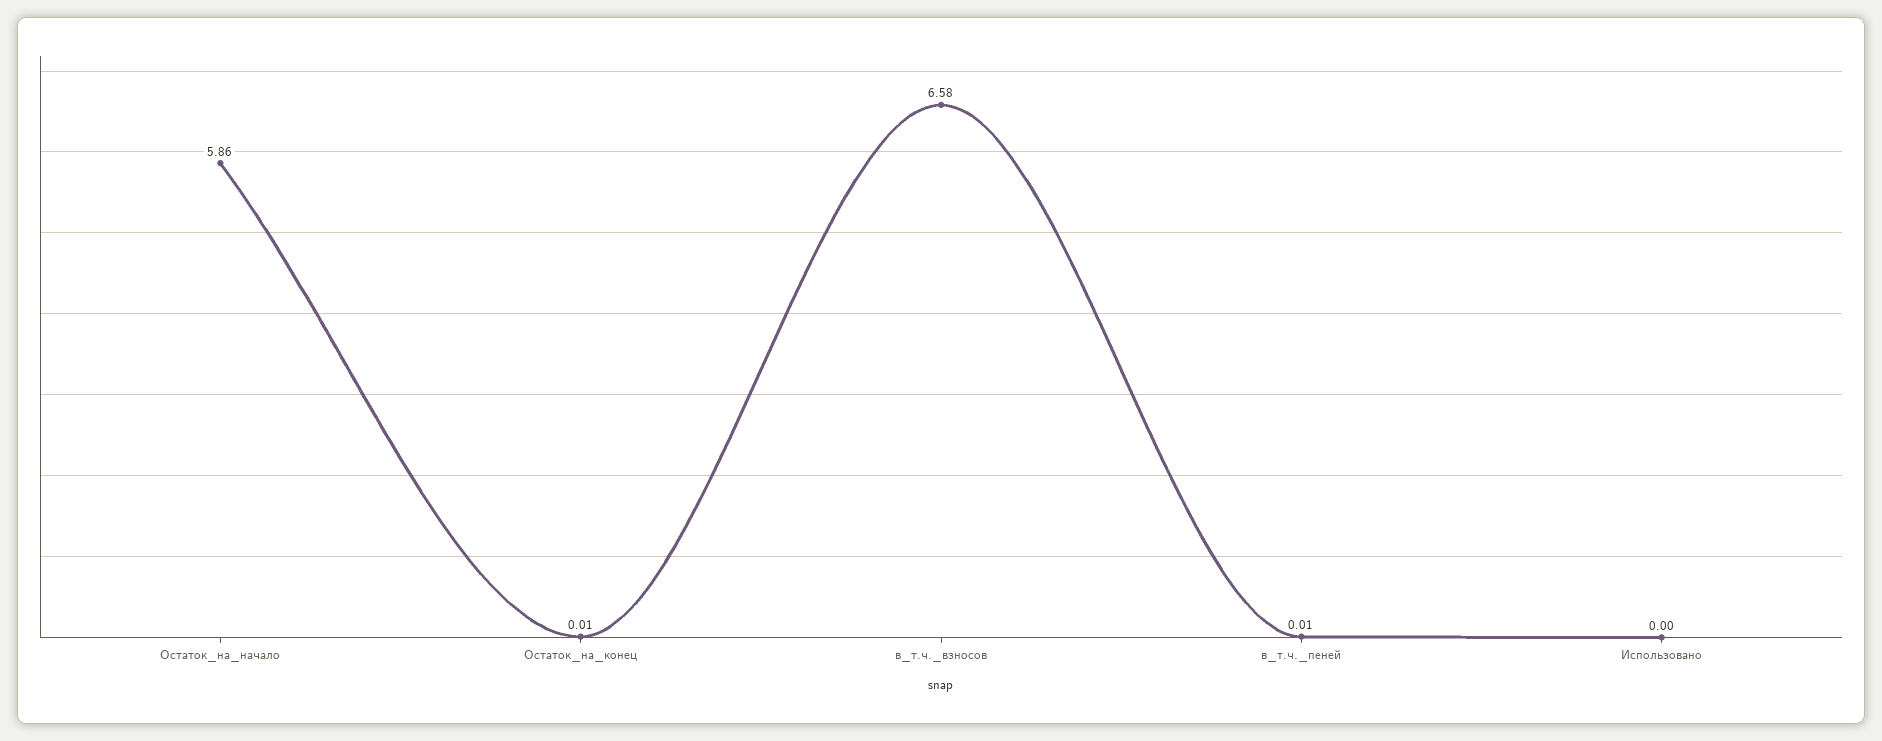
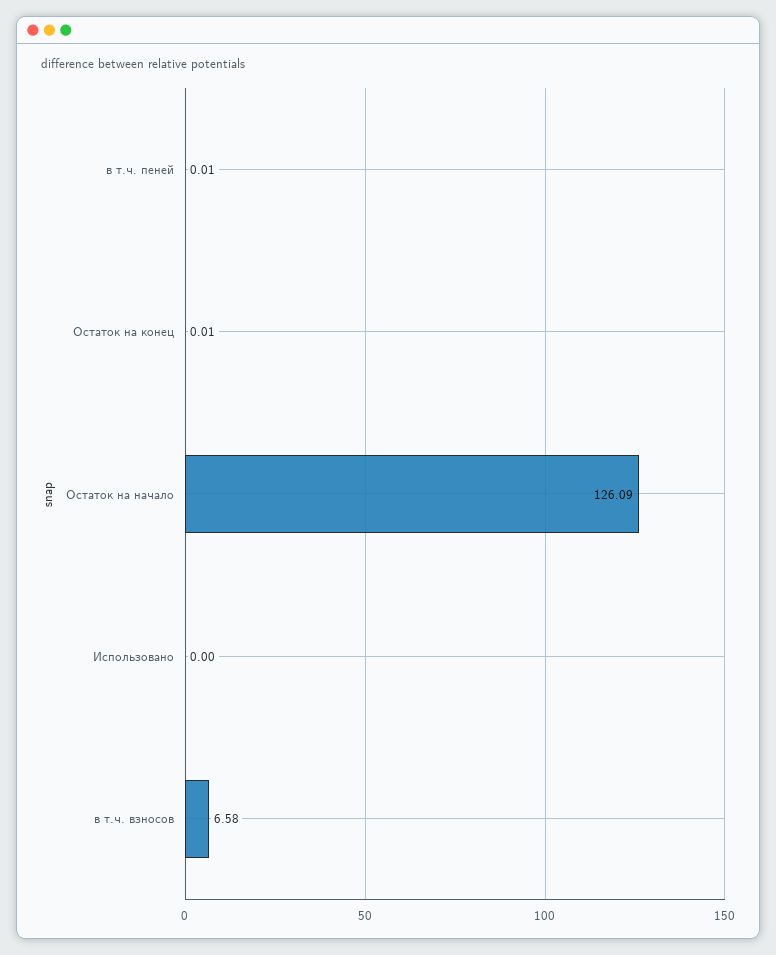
  {
-   "Остаток_на_начало": 5.86,
+   "Остаток_на_начало": 126.09,
    "Остаток_на_конец": 0.01,
    "в_т.ч._взносов": 6.58,
    "в_т.ч._пеней": 0.01,
    "Использовано": 0
  }

